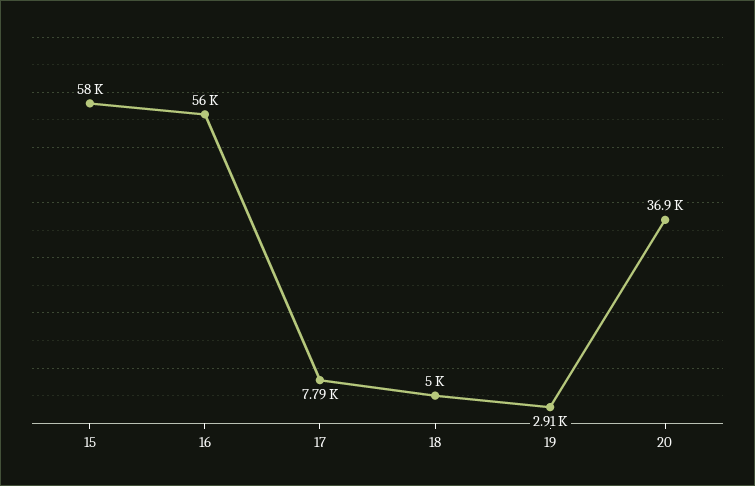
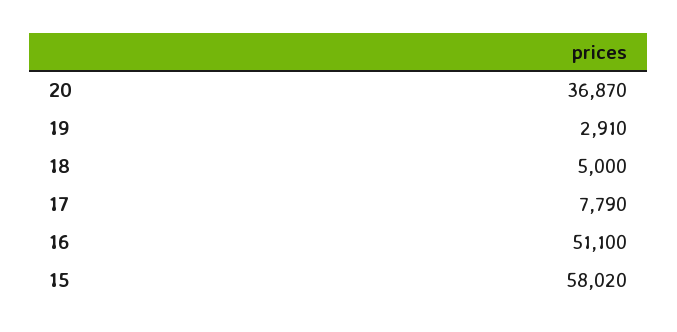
  {
    "15": 58020,
-   "16": 56000,
+   "16": 51100,
    "17": 7790,
    "18": 5000,
    "19": 2910,
    "20": 36870
  }

